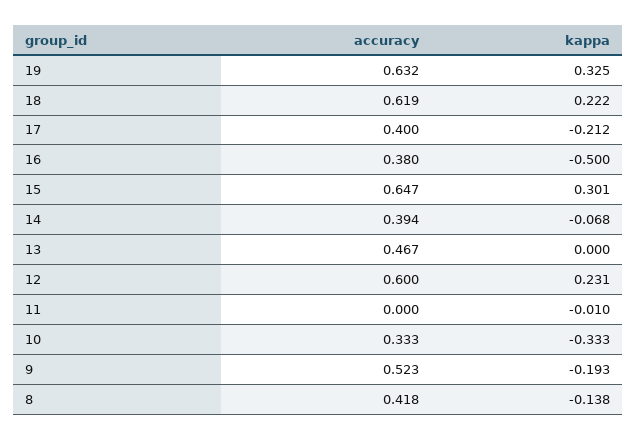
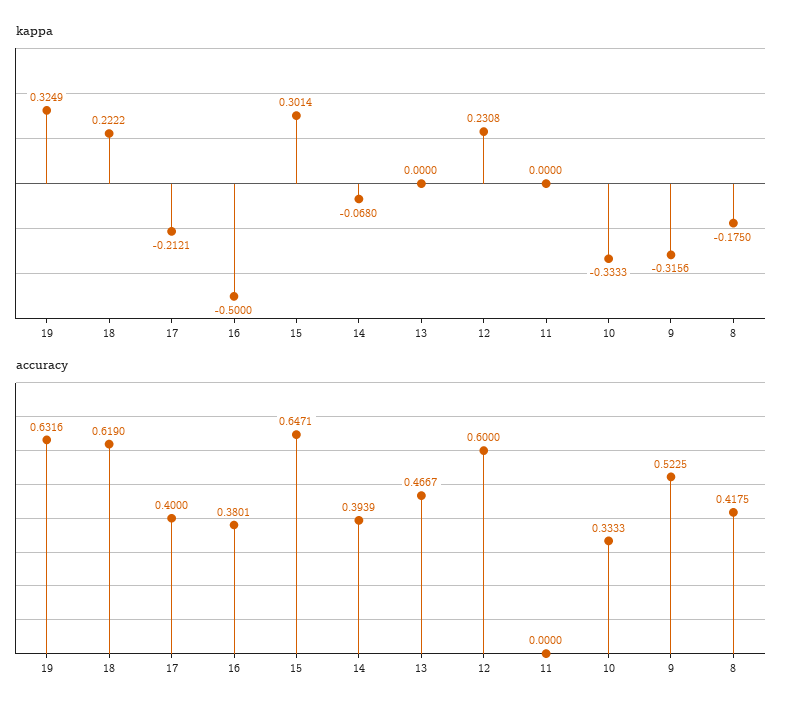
  {
    "accuracy": {
      "19": 0.6316,
      "18": 0.619,
      "17": 0.4,
      "16": 0.3801,
      "15": 0.6471,
      "14": 0.3939,
      "13": 0.4667,
      "12": 0.6,
      "11": 0,
      "10": 0.3333,
      "9": 0.5225,
      "8": 0.4175
    },
    "kappa": {
      "19": 0.3249,
      "18": 0.2222,
      "17": -0.2121,
      "16": -0.5,
      "15": 0.3014,
      "14": -0.068,
      "13": 0,
      "12": 0.2308,
-     "11": -0.01,
+     "11": 0,
      "10": -0.3333,
-     "9": -0.193,
+     "9": -0.3156,
-     "8": -0.138
+     "8": -0.175
    }
  }

